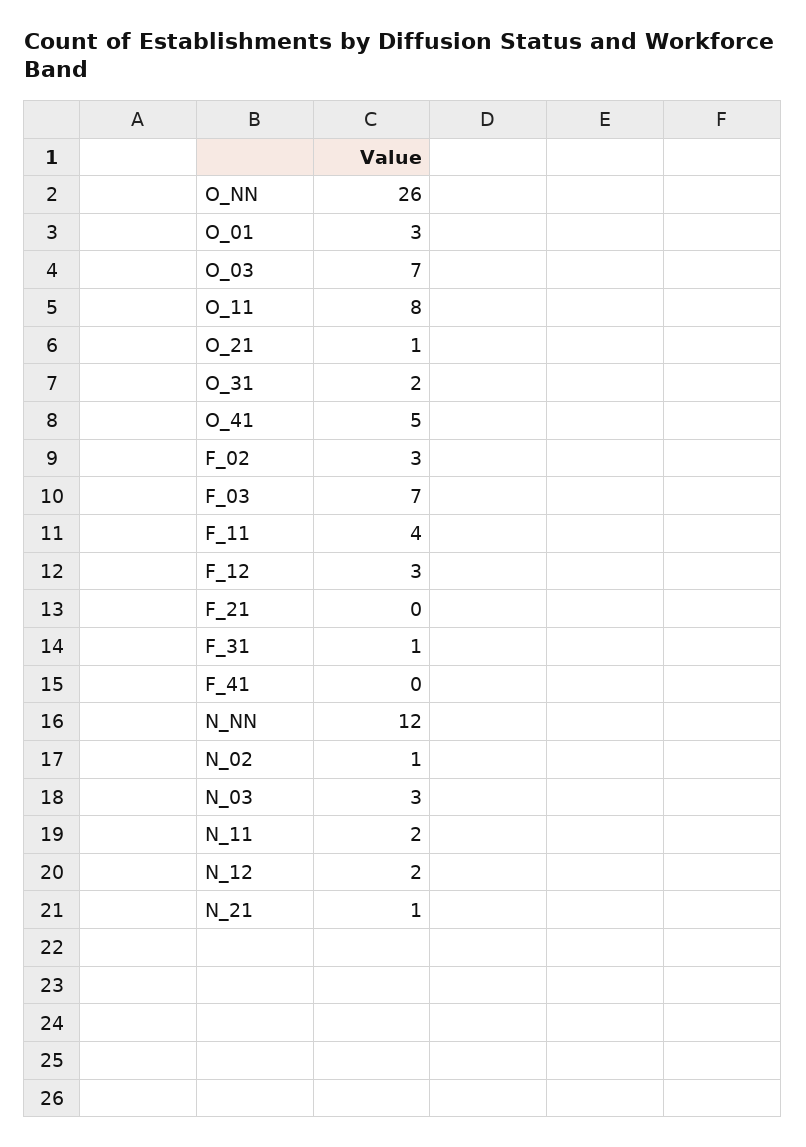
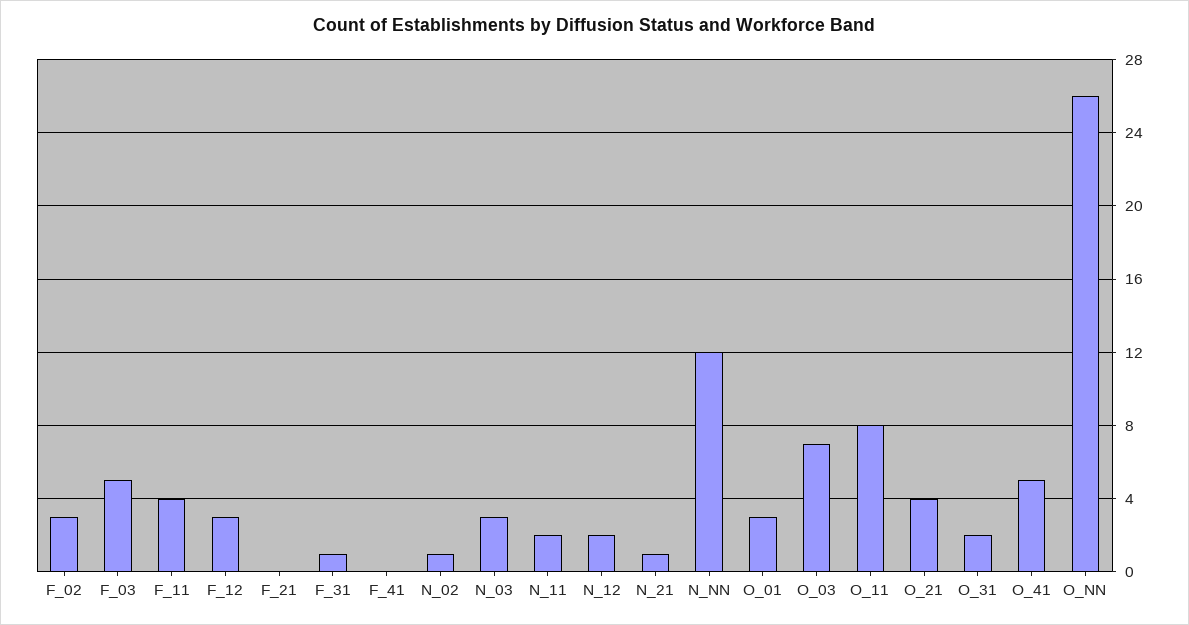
  {
    "O_NN": 26,
    "O_01": 3,
    "O_03": 7,
    "O_11": 8,
-   "O_21": 1,
+   "O_21": 4,
    "O_31": 2,
    "O_41": 5,
    "F_02": 3,
-   "F_03": 7,
+   "F_03": 5,
    "F_11": 4,
    "F_12": 3,
    "F_21": 0,
    "F_31": 1,
    "F_41": 0,
    "N_NN": 12,
    "N_02": 1,
    "N_03": 3,
    "N_11": 2,
    "N_12": 2,
    "N_21": 1
  }

